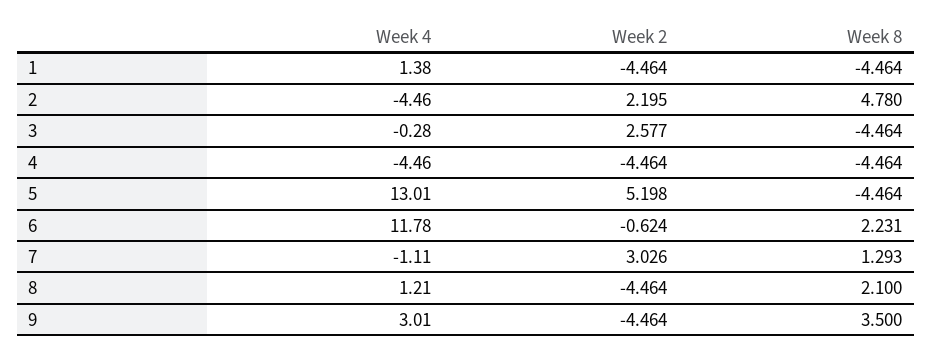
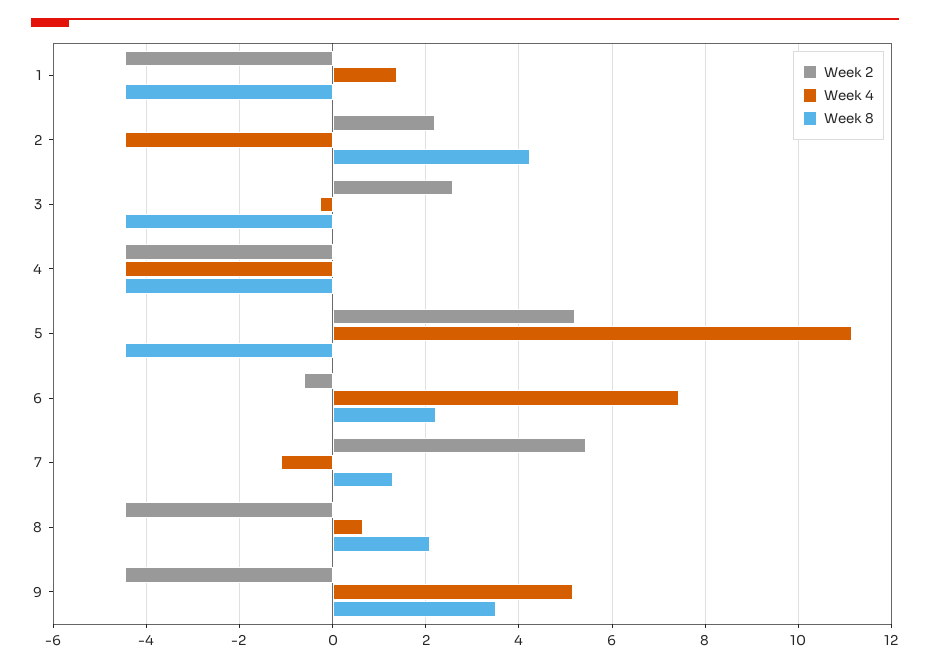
  {
    "Week 4": {
      "1": 1.38,
      "2": -4.46,
      "3": -0.28,
      "4": -4.46,
-     "5": 13.01,
+     "5": 11.2,
-     "6": 11.78,
+     "6": 7.4,
      "7": -1.11,
-     "8": 1.21,
+     "8": 0.6,
-     "9": 3.01
+     "9": 5.2
    },
    "Week 2": {
      "1": -4.464,
      "2": 2.195,
      "3": 2.577,
      "4": -4.464,
      "5": 5.198,
      "6": -0.624,
-     "7": 3.026,
+     "7": 5.4,
      "8": -4.464,
      "9": -4.464
    },
    "Week 8": {
      "1": -4.464,
-     "2": 4.78,
+     "2": 4.2,
      "3": -4.464,
      "4": -4.464,
      "5": -4.464,
      "6": 2.231,
      "7": 1.293,
      "8": 2.1,
      "9": 3.5
    }
  }

